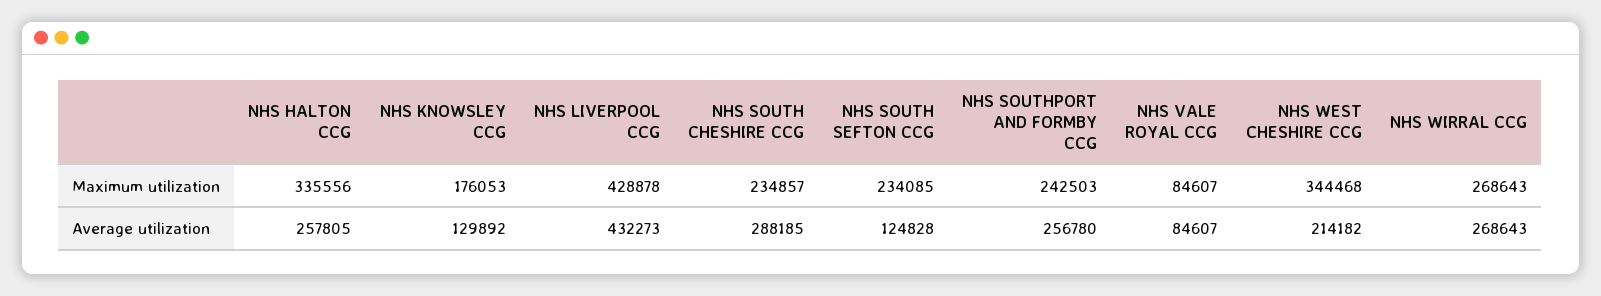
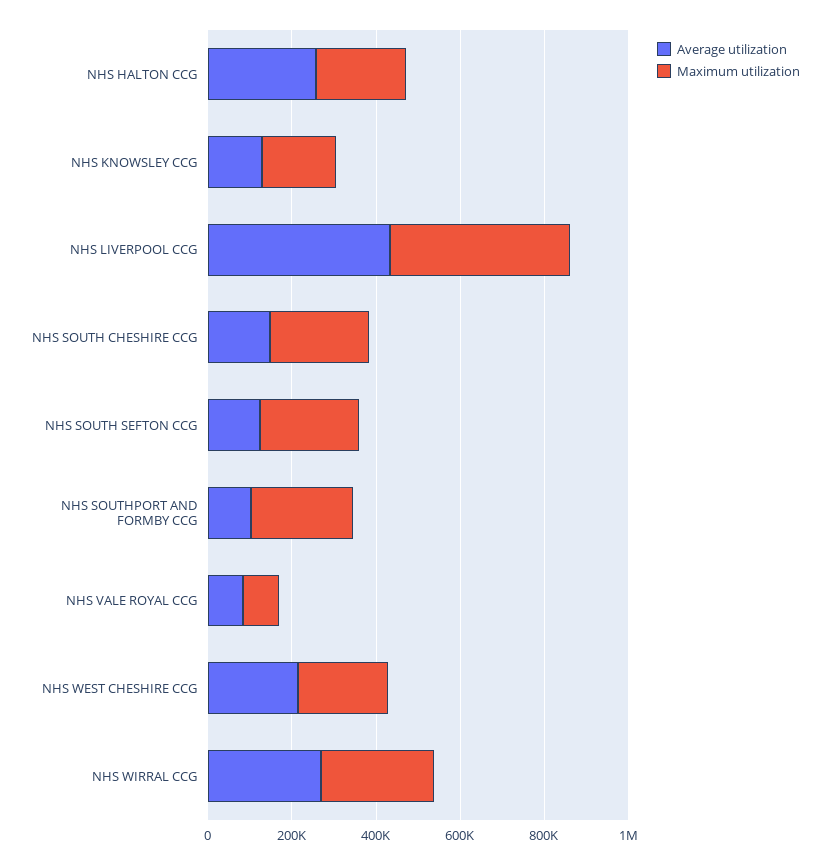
  {
    "Maximum utilization": {
-     "NHS HALTON CCG": 335556,
+     "NHS HALTON CCG": 200000,
      "NHS KNOWSLEY CCG": 176053,
      "NHS LIVERPOOL CCG": 428878,
      "NHS SOUTH CHESHIRE CCG": 234857,
      "NHS SOUTH SEFTON CCG": 234085,
      "NHS SOUTHPORT AND FORMBY CCG": 242503,
      "NHS VALE ROYAL CCG": 84607,
-     "NHS WEST CHESHIRE CCG": 344468,
+     "NHS WEST CHESHIRE CCG": 200000,
      "NHS WIRRAL CCG": 268643
    },
    "Average utilization": {
      "NHS HALTON CCG": 257805,
      "NHS KNOWSLEY CCG": 129892,
      "NHS LIVERPOOL CCG": 432273,
-     "NHS SOUTH CHESHIRE CCG": 288185,
+     "NHS SOUTH CHESHIRE CCG": 150000,
      "NHS SOUTH SEFTON CCG": 124828,
-     "NHS SOUTHPORT AND FORMBY CCG": 256780,
+     "NHS SOUTHPORT AND FORMBY CCG": 100000,
      "NHS VALE ROYAL CCG": 84607,
      "NHS WEST CHESHIRE CCG": 214182,
      "NHS WIRRAL CCG": 268643
    }
  }

